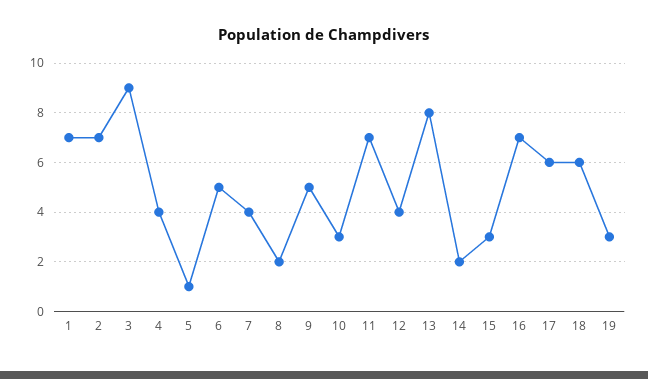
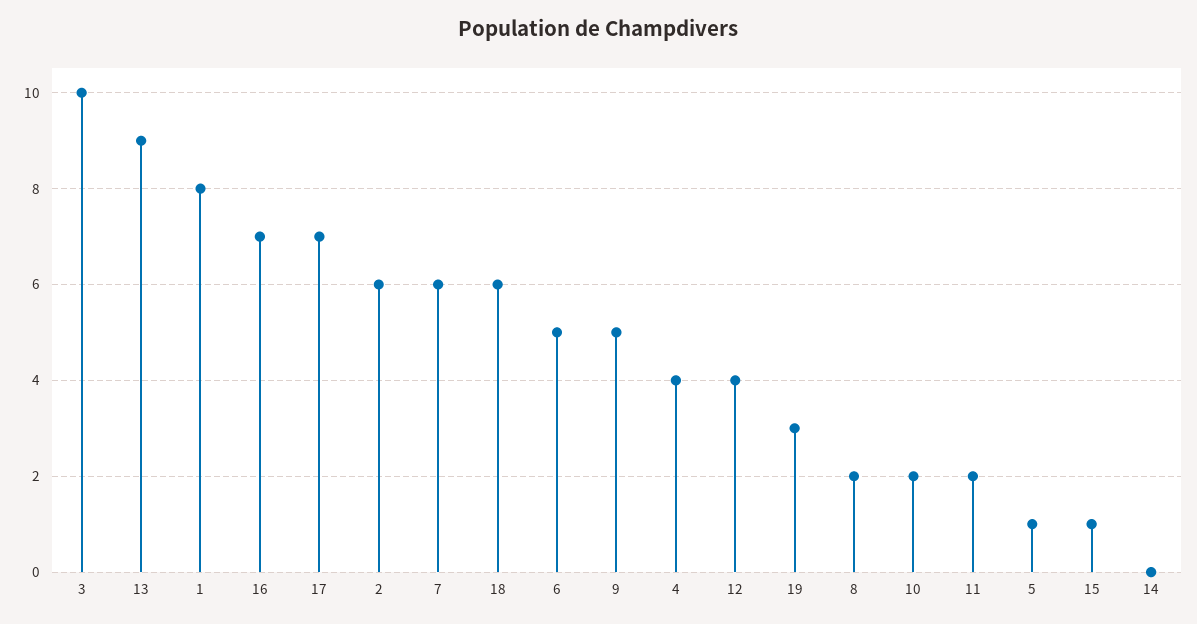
  {
-   "1": 7,
+   "1": 8,
-   "2": 7,
+   "2": 6,
-   "3": 9,
+   "3": 10,
    "4": 4,
    "5": 1,
    "6": 5,
-   "7": 4,
+   "7": 6,
    "8": 2,
    "9": 5,
-   "10": 3,
+   "10": 2,
-   "11": 7,
+   "11": 2,
    "12": 4,
-   "13": 8,
+   "13": 9,
-   "14": 2,
+   "14": 0,
-   "15": 3,
+   "15": 1,
    "16": 7,
-   "17": 6,
+   "17": 7,
    "18": 6,
    "19": 3
  }

